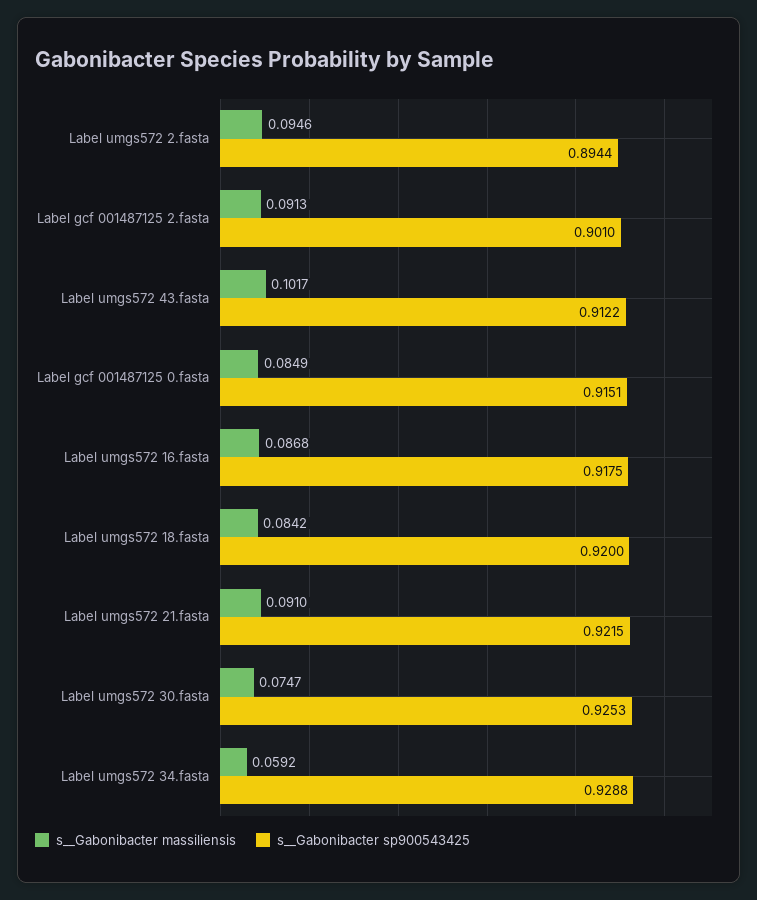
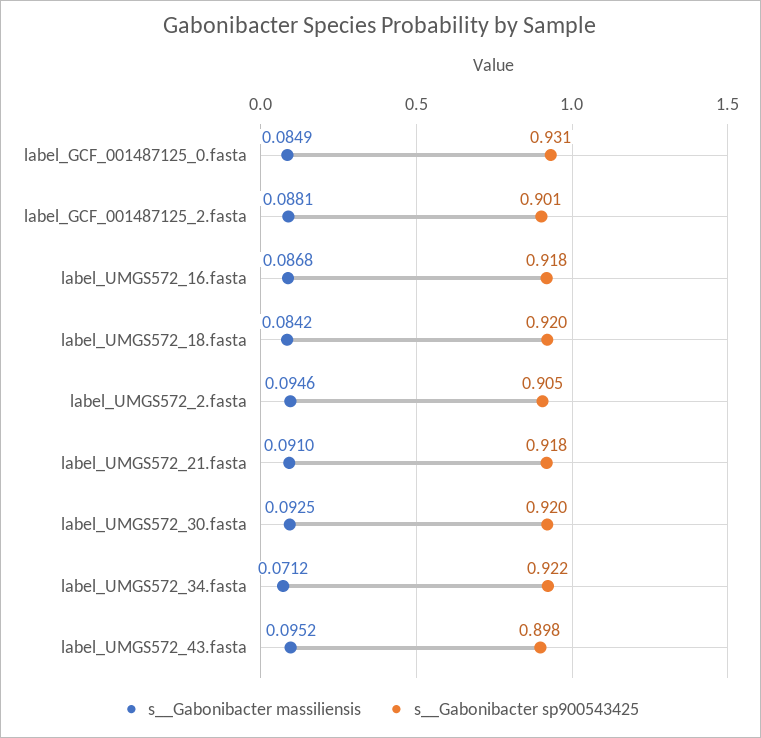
  {
    "s__Gabonibacter massiliensis": {
      "Label umgs572 2.fasta": 0.0946,
-     "Label gcf 001487125 2.fasta": 0.0913,
+     "Label gcf 001487125 2.fasta": 0.0881,
-     "Label umgs572 43.fasta": 0.1017,
+     "Label umgs572 43.fasta": 0.0952,
      "Label gcf 001487125 0.fasta": 0.0849,
      "Label umgs572 16.fasta": 0.0868,
      "Label umgs572 18.fasta": 0.0842,
      "Label umgs572 21.fasta": 0.091,
-     "Label umgs572 30.fasta": 0.0747,
+     "Label umgs572 30.fasta": 0.0925,
-     "Label umgs572 34.fasta": 0.0592
+     "Label umgs572 34.fasta": 0.0712
    },
    "s__Gabonibacter sp900543425": {
-     "Label umgs572 2.fasta": 0.8944,
+     "Label umgs572 2.fasta": 0.905,
      "Label gcf 001487125 2.fasta": 0.901,
-     "Label umgs572 43.fasta": 0.9122,
+     "Label umgs572 43.fasta": 0.898,
-     "Label gcf 001487125 0.fasta": 0.9151,
+     "Label gcf 001487125 0.fasta": 0.931,
      "Label umgs572 16.fasta": 0.9175,
      "Label umgs572 18.fasta": 0.92,
-     "Label umgs572 21.fasta": 0.9215,
+     "Label umgs572 21.fasta": 0.918,
-     "Label umgs572 30.fasta": 0.9253,
+     "Label umgs572 30.fasta": 0.92,
-     "Label umgs572 34.fasta": 0.9288
+     "Label umgs572 34.fasta": 0.922
    }
  }

